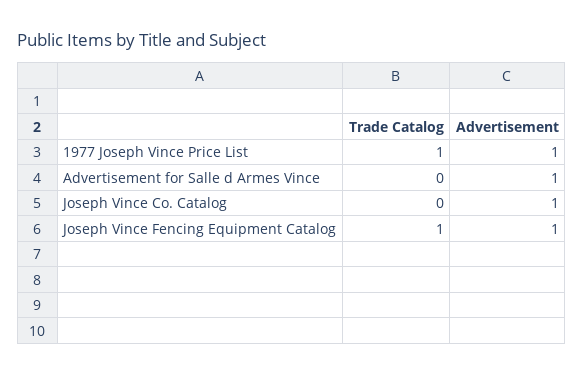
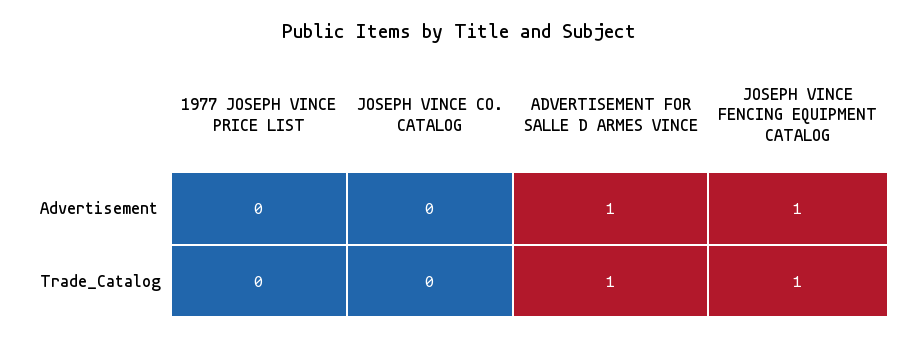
  {
    "Trade Catalog": {
-     "1977 Joseph Vince Price List": 1,
+     "1977 Joseph Vince Price List": 0,
-     "Advertisement for Salle d Armes Vince": 0,
+     "Advertisement for Salle d Armes Vince": 1,
      "Joseph Vince Co. Catalog": 0,
      "Joseph Vince Fencing Equipment Catalog": 1
    },
    "Advertisement": {
-     "1977 Joseph Vince Price List": 1,
+     "1977 Joseph Vince Price List": 0,
      "Advertisement for Salle d Armes Vince": 1,
-     "Joseph Vince Co. Catalog": 1,
+     "Joseph Vince Co. Catalog": 0,
      "Joseph Vince Fencing Equipment Catalog": 1
    }
  }

